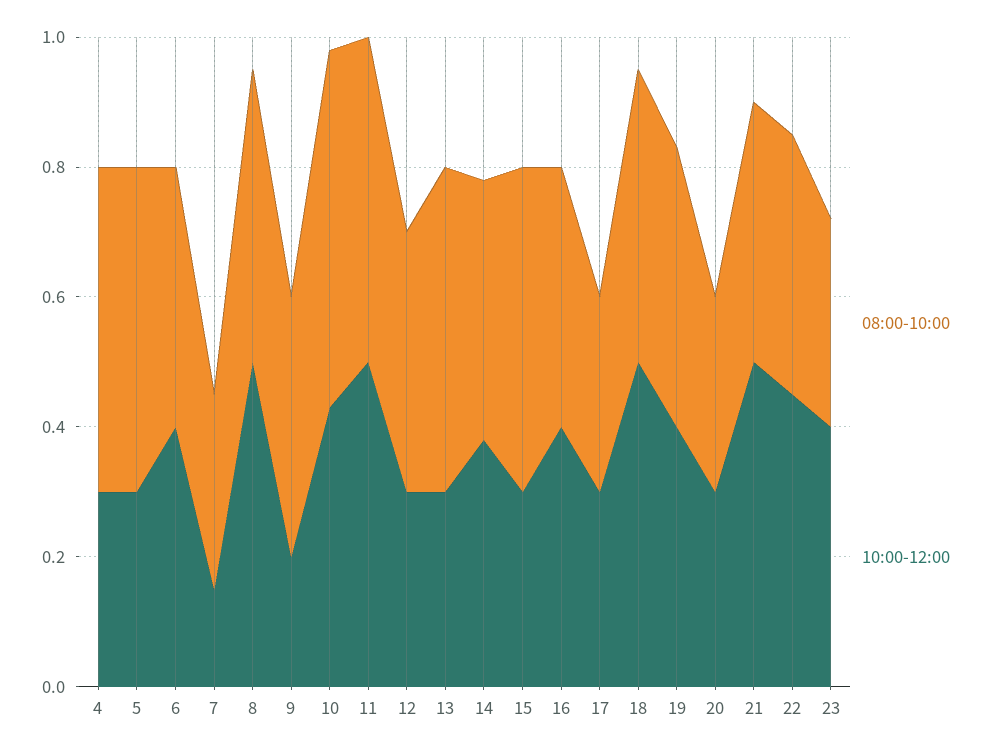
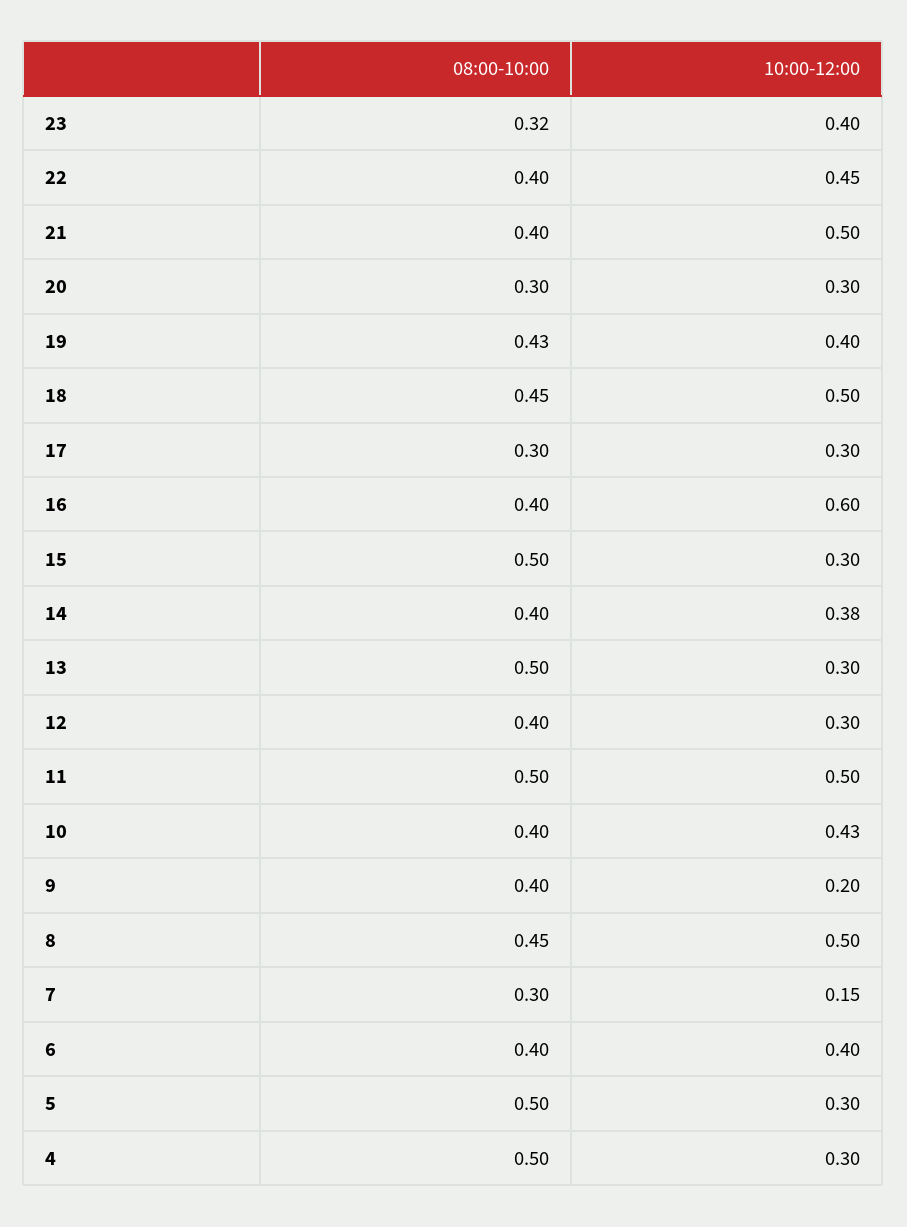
  {
    "08:00-10:00": {
      "4": 0.5,
      "5": 0.5,
      "6": 0.4,
      "7": 0.3,
      "8": 0.45,
      "9": 0.4,
-     "10": 0.55,
+     "10": 0.4,
      "11": 0.5,
      "12": 0.4,
      "13": 0.5,
      "14": 0.4,
      "15": 0.5,
      "16": 0.4,
      "17": 0.3,
      "18": 0.45,
      "19": 0.43,
      "20": 0.3,
      "21": 0.4,
      "22": 0.4,
      "23": 0.32
    },
    "10:00-12:00": {
      "4": 0.3,
      "5": 0.3,
      "6": 0.4,
      "7": 0.15,
      "8": 0.5,
      "9": 0.2,
      "10": 0.43,
      "11": 0.5,
      "12": 0.3,
      "13": 0.3,
      "14": 0.38,
      "15": 0.3,
-     "16": 0.4,
+     "16": 0.6,
      "17": 0.3,
      "18": 0.5,
      "19": 0.4,
      "20": 0.3,
      "21": 0.5,
      "22": 0.45,
      "23": 0.4
    }
  }

